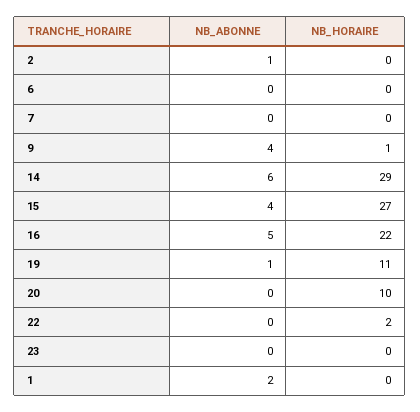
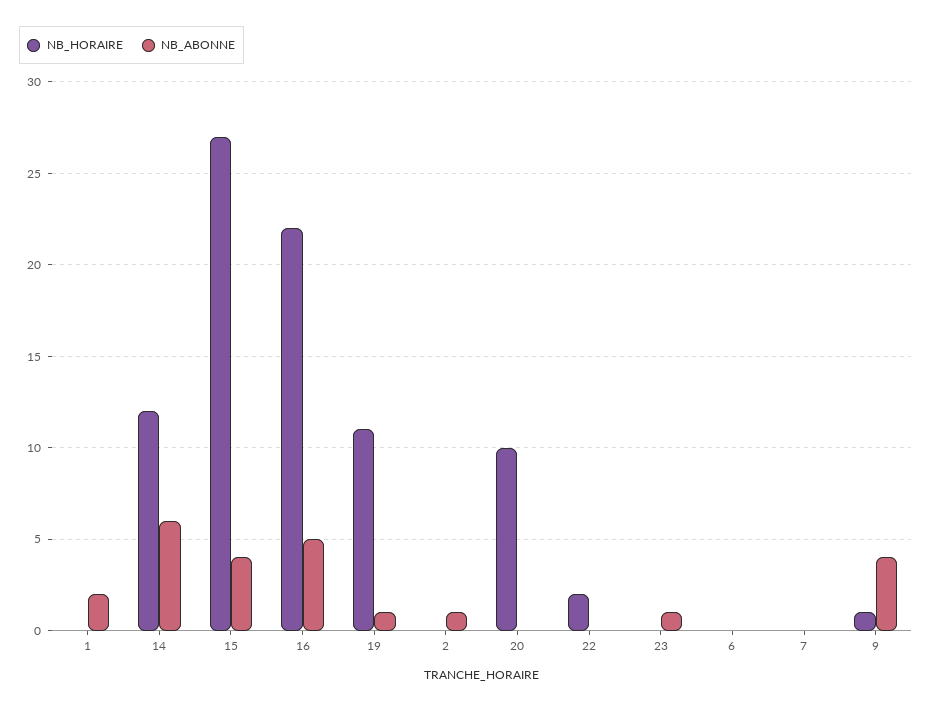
  {
    "NB_ABONNE": {
      "2": 1,
      "6": 0,
      "7": 0,
      "9": 4,
      "14": 6,
      "15": 4,
      "16": 5,
      "19": 1,
      "20": 0,
      "22": 0,
-     "23": 0,
+     "23": 1,
      "1": 2
    },
    "NB_HORAIRE": {
      "2": 0,
      "6": 0,
      "7": 0,
      "9": 1,
-     "14": 29,
+     "14": 12,
      "15": 27,
      "16": 22,
      "19": 11,
      "20": 10,
      "22": 2,
      "23": 0,
      "1": 0
    }
  }

